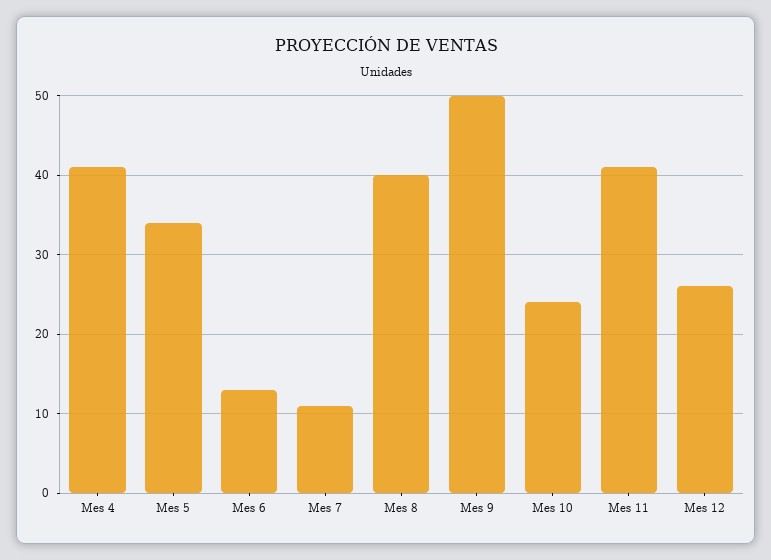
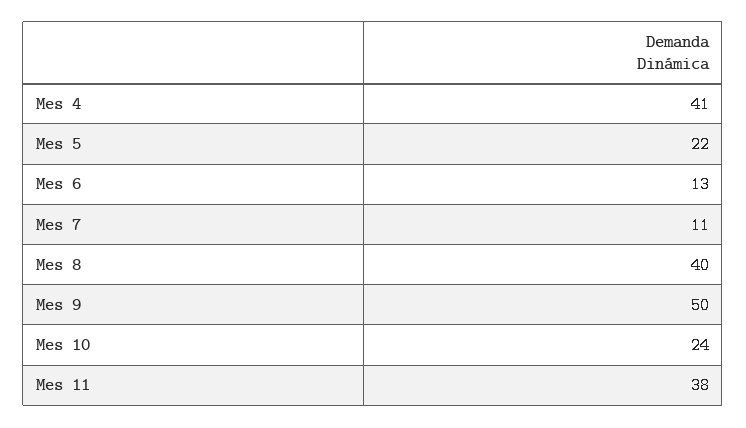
  {
    "Mes 4": 41,
-   "Mes 5": 34,
+   "Mes 5": 22,
    "Mes 6": 13,
    "Mes 7": 11,
    "Mes 8": 40,
    "Mes 9": 50,
    "Mes 10": 24,
-   "Mes 11": 41,
+   "Mes 11": 38
-   "Mes 12": 26
  }

